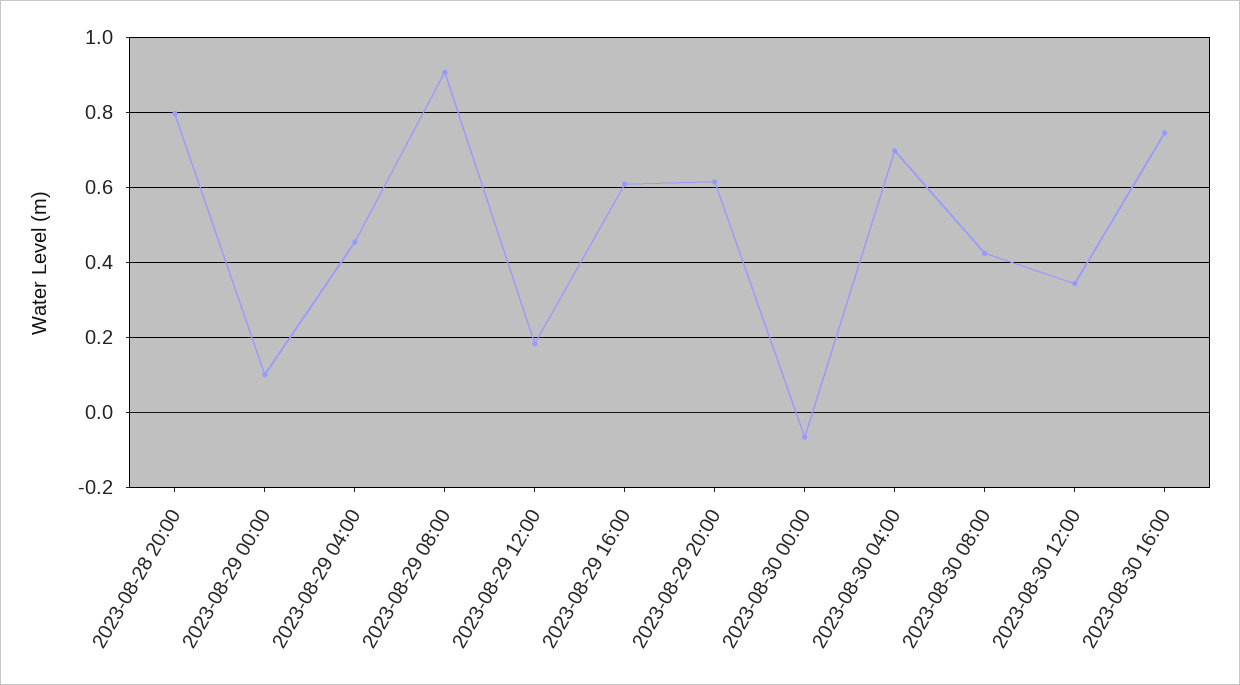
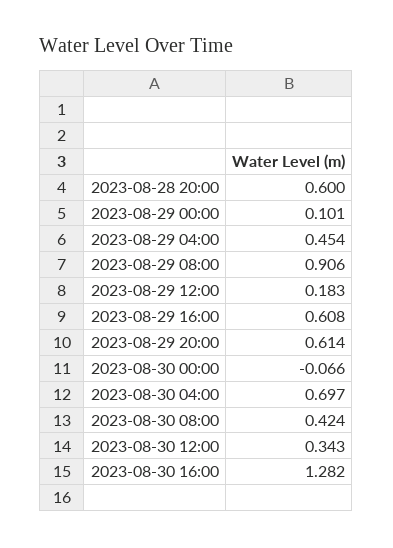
  {
-   "2023-08-28 20:00": 0.8,
+   "2023-08-28 20:00": 0.6,
    "2023-08-29 00:00": 0.101,
    "2023-08-29 04:00": 0.454,
    "2023-08-29 08:00": 0.906,
    "2023-08-29 12:00": 0.183,
    "2023-08-29 16:00": 0.608,
    "2023-08-29 20:00": 0.614,
    "2023-08-30 00:00": -0.066,
    "2023-08-30 04:00": 0.697,
    "2023-08-30 08:00": 0.424,
    "2023-08-30 12:00": 0.343,
-   "2023-08-30 16:00": 0.74
+   "2023-08-30 16:00": 1.282
  }

